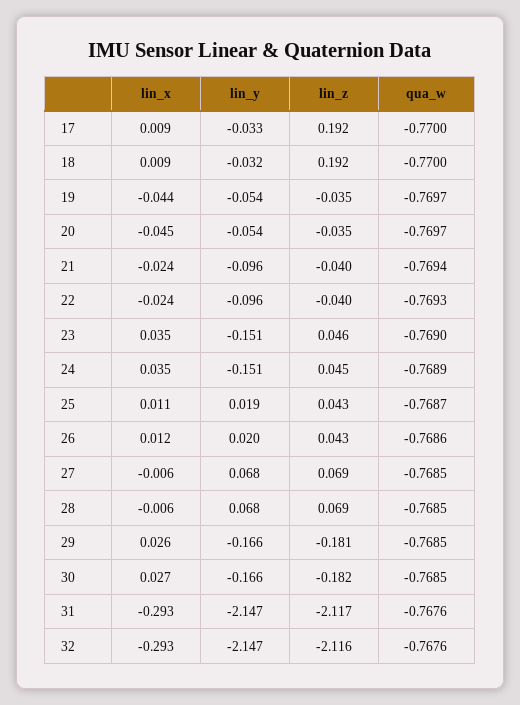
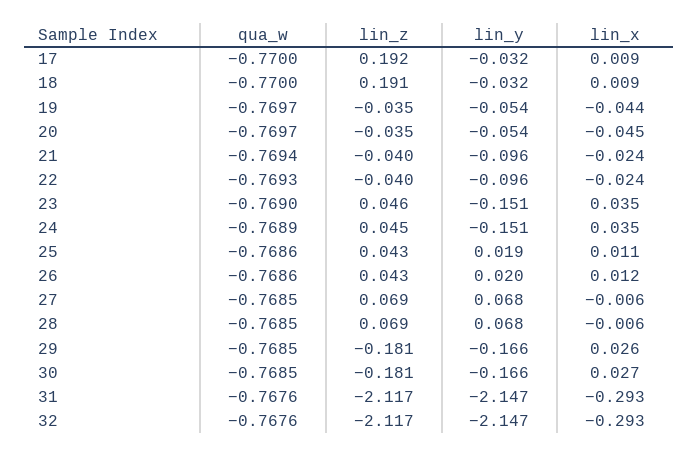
  {
    "lin_x": {
      "17": 0.009,
      "18": 0.009,
      "19": -0.044,
      "20": -0.045,
      "21": -0.024,
      "22": -0.024,
      "23": 0.035,
      "24": 0.035,
      "25": 0.011,
      "26": 0.012,
      "27": -0.006,
      "28": -0.006,
      "29": 0.026,
      "30": 0.027,
      "31": -0.293,
      "32": -0.293
    },
    "lin_y": {
-     "17": -0.033,
+     "17": -0.032,
      "18": -0.032,
      "19": -0.054,
      "20": -0.054,
      "21": -0.096,
      "22": -0.096,
      "23": -0.151,
      "24": -0.151,
      "25": 0.019,
      "26": 0.02,
      "27": 0.068,
      "28": 0.068,
      "29": -0.166,
      "30": -0.166,
      "31": -2.147,
      "32": -2.147
    },
    "lin_z": {
      "17": 0.192,
-     "18": 0.192,
+     "18": 0.191,
      "19": -0.035,
      "20": -0.035,
      "21": -0.04,
      "22": -0.04,
      "23": 0.046,
      "24": 0.045,
      "25": 0.043,
      "26": 0.043,
      "27": 0.069,
      "28": 0.069,
      "29": -0.181,
-     "30": -0.182,
+     "30": -0.181,
      "31": -2.117,
-     "32": -2.116
+     "32": -2.117
    },
    "qua_w": {
      "17": -0.77,
      "18": -0.77,
      "19": -0.7697,
      "20": -0.7697,
      "21": -0.7694,
      "22": -0.7693,
      "23": -0.769,
      "24": -0.7689,
-     "25": -0.7687,
+     "25": -0.7686,
      "26": -0.7686,
      "27": -0.7685,
      "28": -0.7685,
      "29": -0.7685,
      "30": -0.7685,
      "31": -0.7676,
      "32": -0.7676
    }
  }

